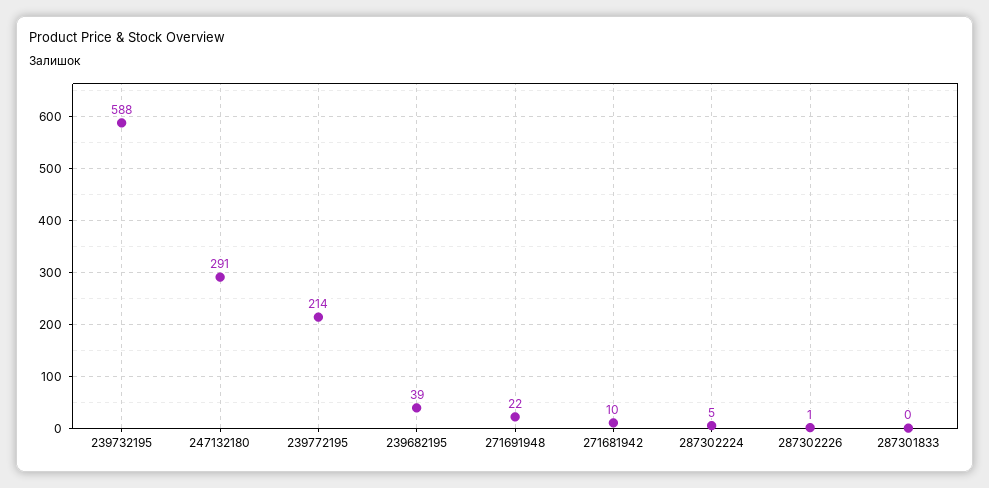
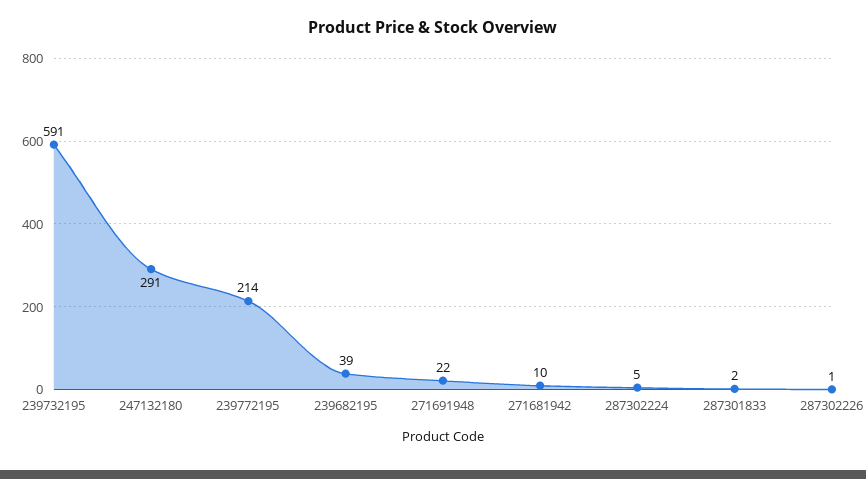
  {
-   "239732195": 588,
+   "239732195": 591,
    "247132180": 291,
    "239772195": 214,
    "239682195": 39,
    "271691948": 22,
    "271681942": 10,
    "287302224": 5,
    "287302226": 1,
-   "287301833": 0
+   "287301833": 2
  }

